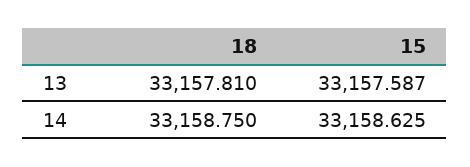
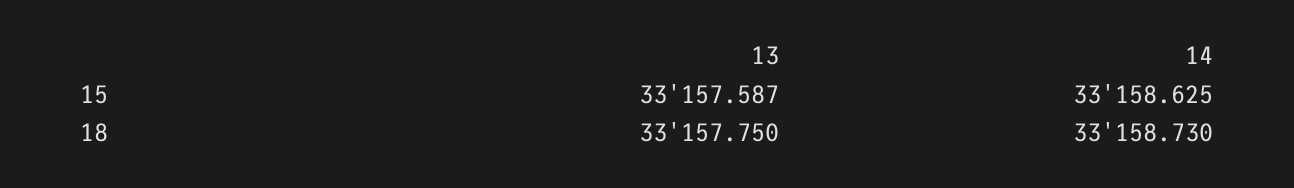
  {
    "18": {
-     "13": 33157.81,
+     "13": 33157.75,
-     "14": 33158.75
+     "14": 33158.73
    },
    "15": {
      "13": 33157.587,
      "14": 33158.625
    }
  }

